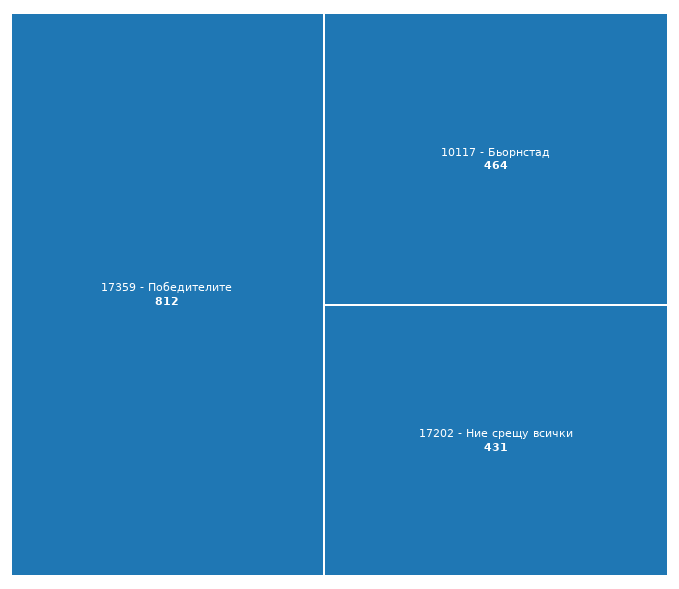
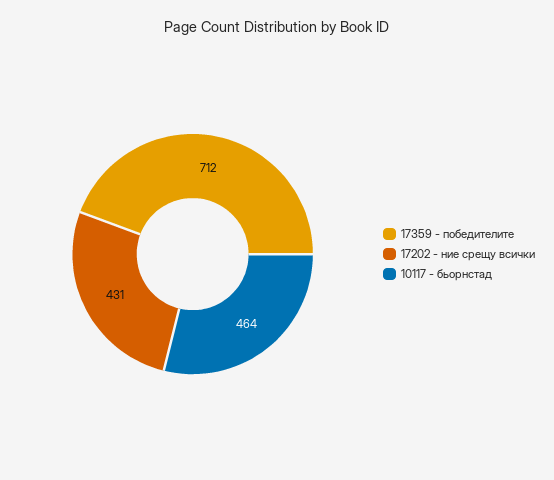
  {
-   "17359 - Победителите": 812,
+   "17359 - Победителите": 712,
    "10117 - Бьорнстад": 464,
    "17202 - Ние срещу всички": 431
  }

